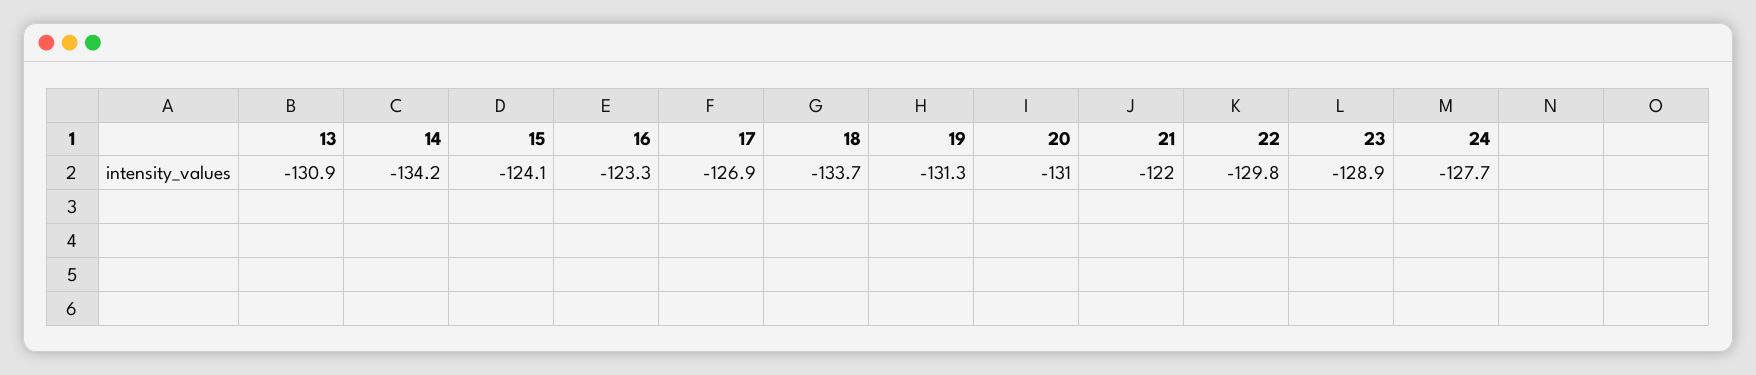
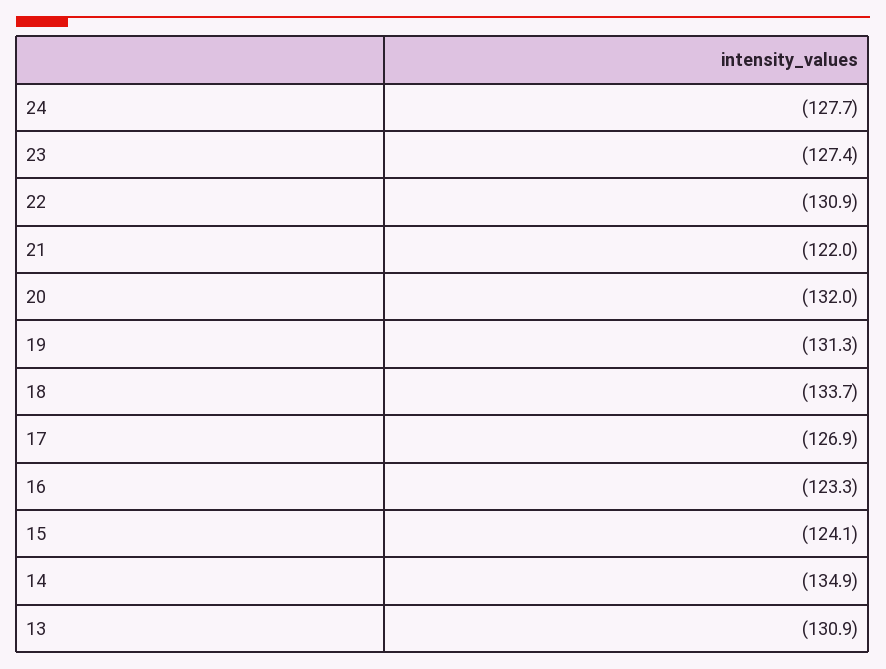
  {
    "13": -130.9,
-   "14": -134.2,
+   "14": -134.9,
    "15": -124.1,
    "16": -123.3,
    "17": -126.9,
    "18": -133.7,
    "19": -131.3,
-   "20": -131,
+   "20": -132,
    "21": -122,
-   "22": -129.8,
+   "22": -130.9,
-   "23": -128.9,
+   "23": -127.4,
    "24": -127.7
  }

